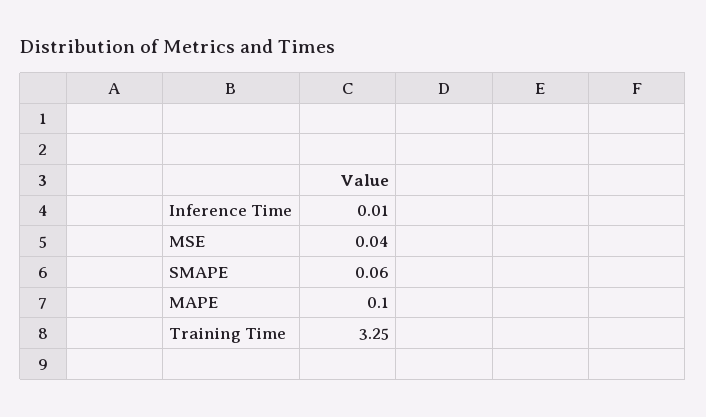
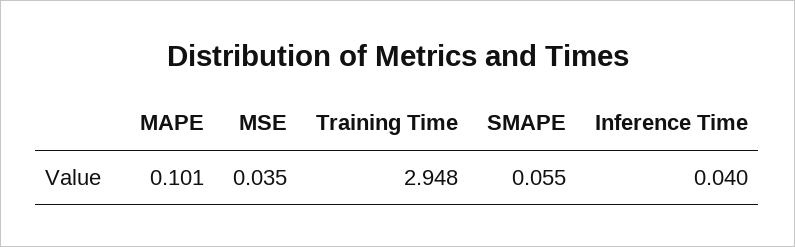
  {
-   "Inference Time": 0.01,
+   "Inference Time": 0.04,
    "MSE": 0.035,
    "SMAPE": 0.055,
    "MAPE": 0.101,
-   "Training Time": 3.25
+   "Training Time": 2.948
  }

